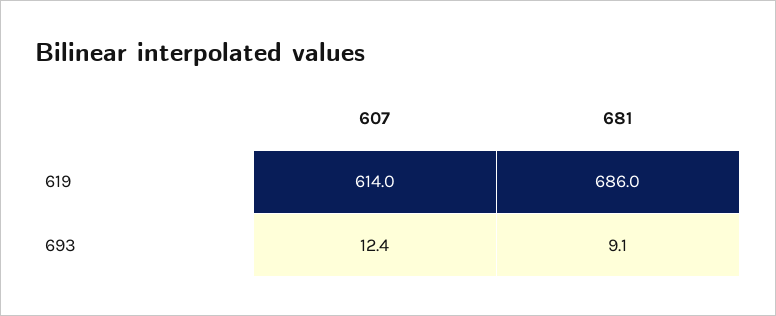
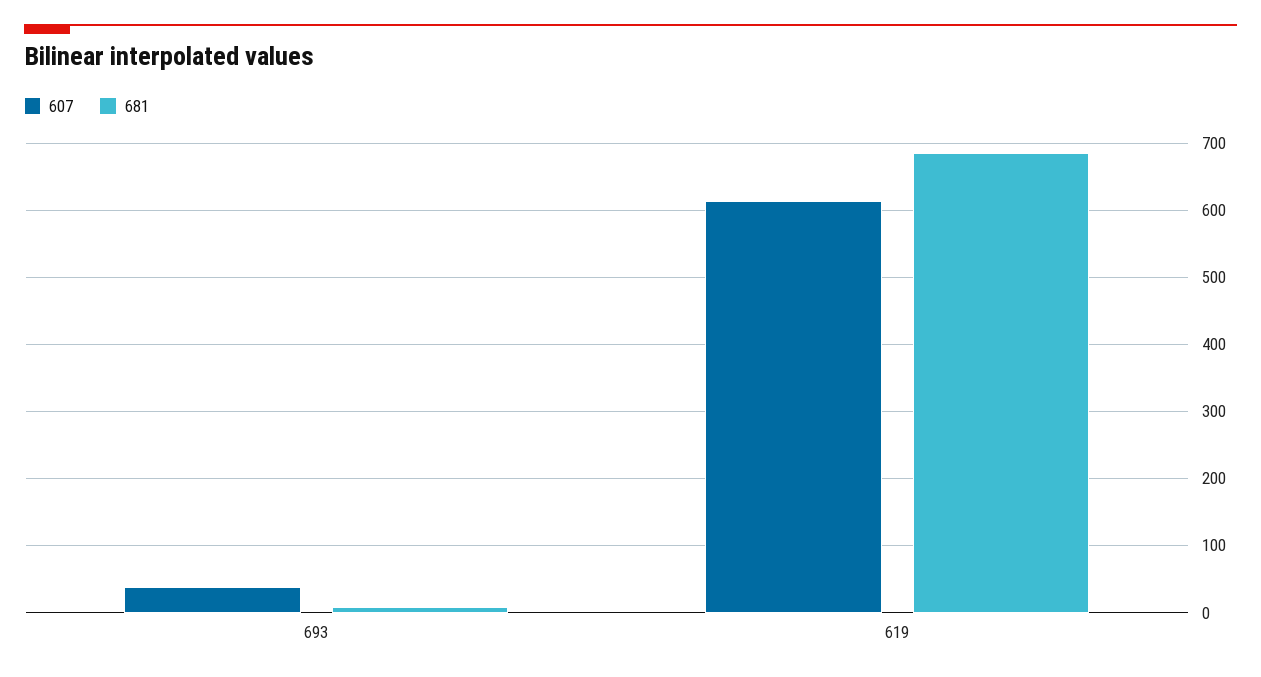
  {
    "607": {
      "619": 614,
-     "693": 12.4
+     "693": 40
    },
    "681": {
      "619": 686,
      "693": 9.1
    }
  }

